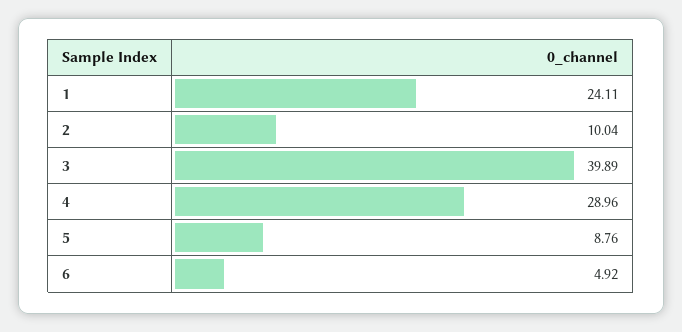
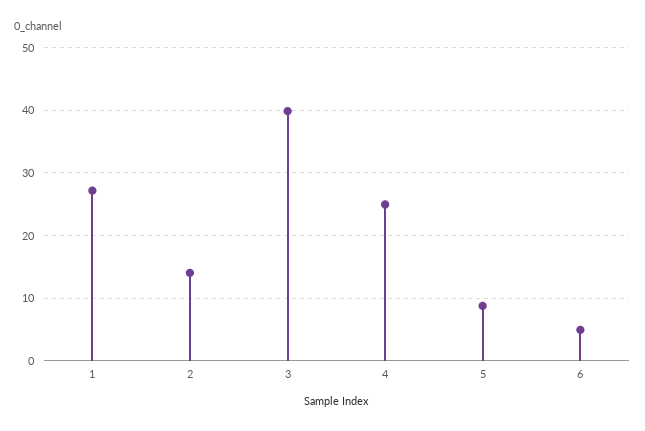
  {
-   "1": 24.11,
+   "1": 27,
-   "2": 10.04,
+   "2": 14,
    "3": 39.89,
-   "4": 28.96,
+   "4": 25,
    "5": 8.76,
    "6": 4.92
  }

